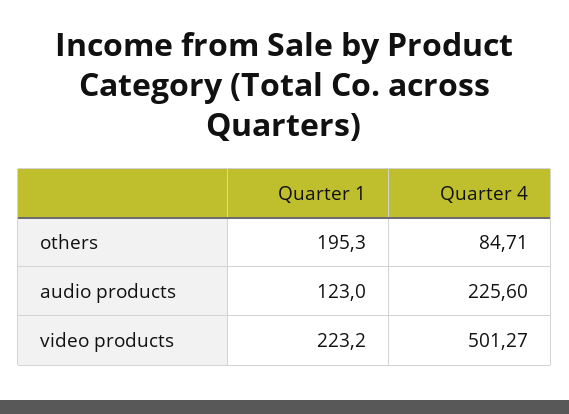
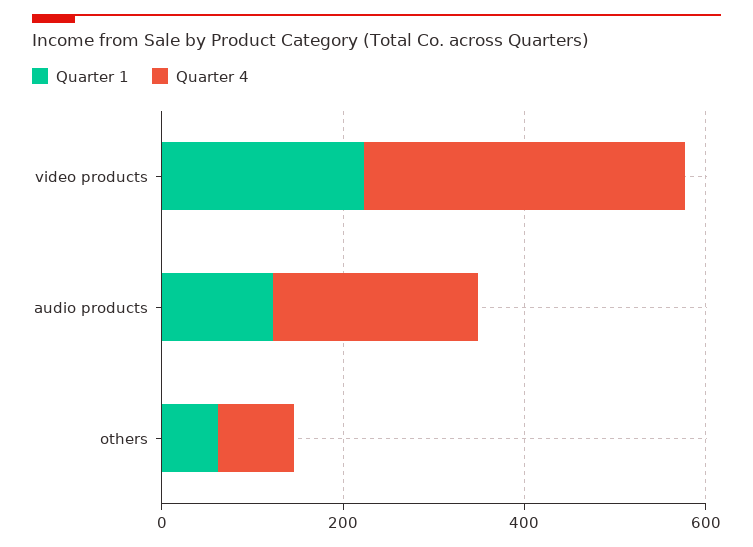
  {
    "Quarter 1": {
-     "others": 195.3,
+     "others": 50,
      "audio products": 123,
      "video products": 223.2
    },
    "Quarter 4": {
      "others": 84.71,
      "audio products": 225.6,
-     "video products": 501.27
+     "video products": 350
    }
  }

